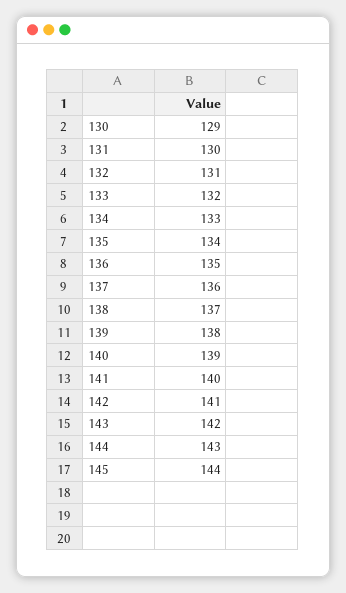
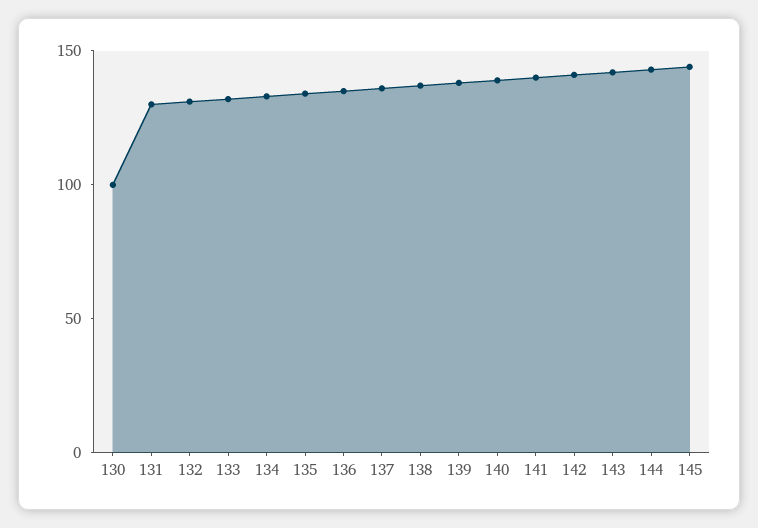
  {
-   "130": 129,
+   "130": 100,
    "131": 130,
    "132": 131,
    "133": 132,
    "134": 133,
    "135": 134,
    "136": 135,
    "137": 136,
    "138": 137,
    "139": 138,
    "140": 139,
    "141": 140,
    "142": 141,
    "143": 142,
    "144": 143,
    "145": 144
  }

